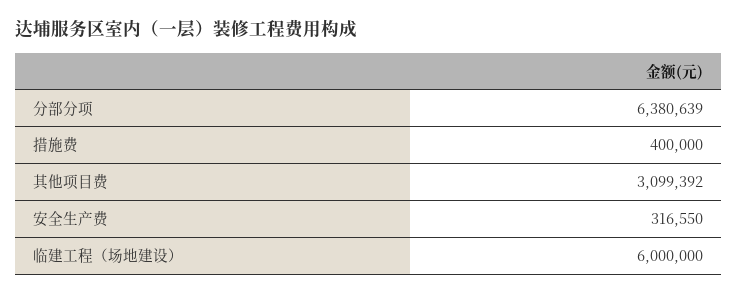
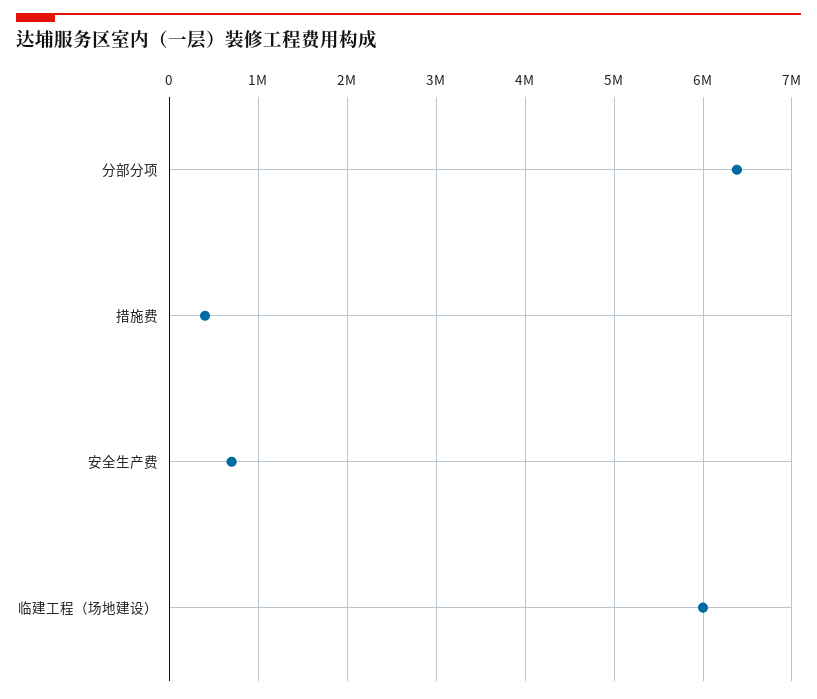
  {
    "分部分项": 6380639,
    "措施费": 400000,
-   "其他项目费": 3099392,
-   "安全生产费": 316550,
+   "安全生产费": 700000,
    "临建工程（场地建设）": 6000000
  }

